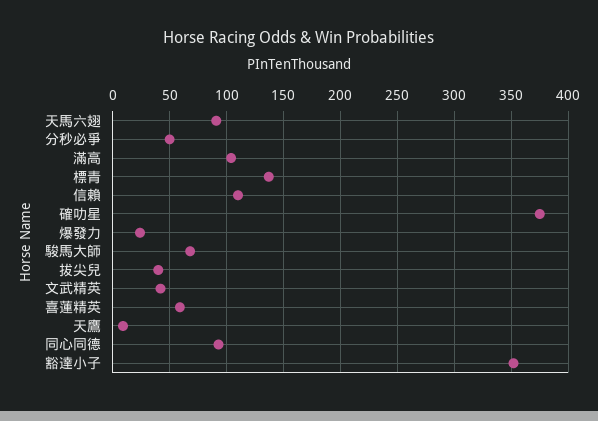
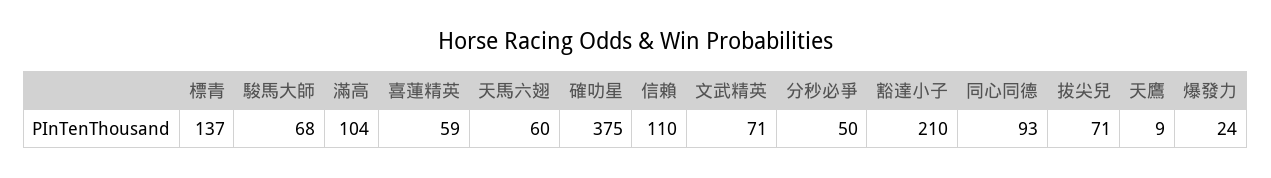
  {
-   "天馬六翅": 90,
+   "天馬六翅": 60,
    "分秒必爭": 50,
    "滿高": 104,
    "標青": 137,
    "信賴": 110,
    "確叻星": 375,
    "爆發力": 24,
    "駿馬大師": 68,
-   "拔尖兒": 40,
+   "拔尖兒": 71,
-   "文武精英": 40,
+   "文武精英": 71,
    "喜蓮精英": 59,
    "天鷹": 9,
    "同心同德": 93,
-   "豁達小子": 350
+   "豁達小子": 210
  }

